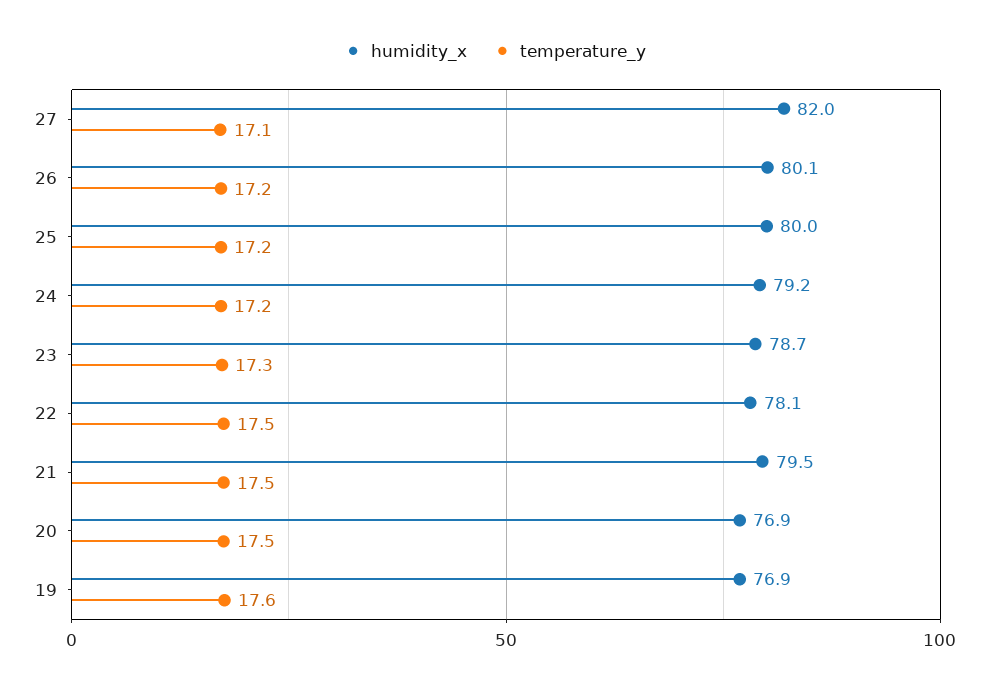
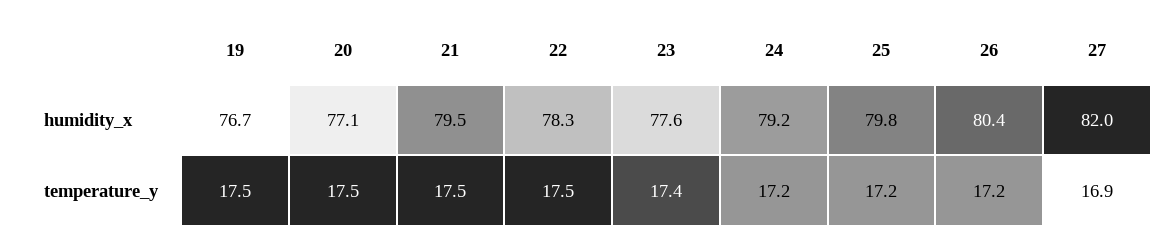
  {
    "humidity_x": {
      "27": 82,
-     "26": 80.1,
+     "26": 80.4,
-     "25": 80,
+     "25": 79.8,
      "24": 79.2,
-     "23": 78.7,
+     "23": 77.6,
-     "22": 78.1,
+     "22": 78.3,
      "21": 79.5,
-     "20": 76.9,
+     "20": 77.1,
-     "19": 76.9
+     "19": 76.7
    },
    "temperature_y": {
-     "27": 17.1,
+     "27": 16.9,
      "26": 17.2,
      "25": 17.2,
      "24": 17.2,
-     "23": 17.3,
+     "23": 17.4,
      "22": 17.5,
      "21": 17.5,
      "20": 17.5,
-     "19": 17.6
+     "19": 17.5
    }
  }

